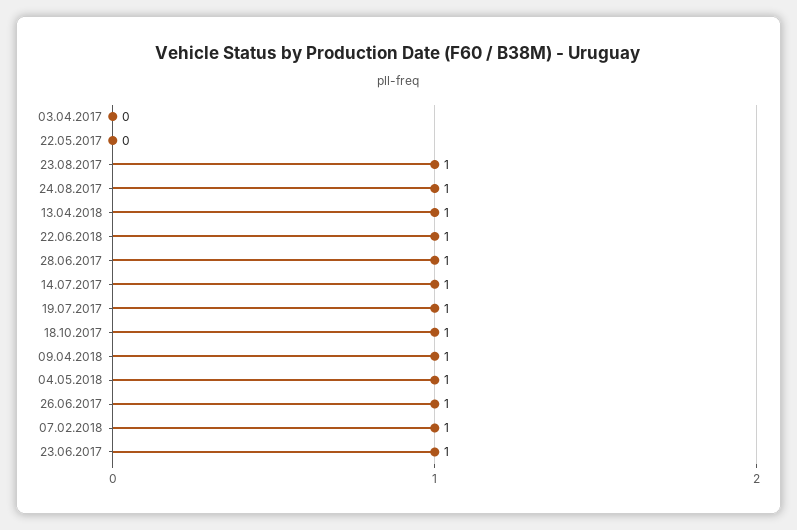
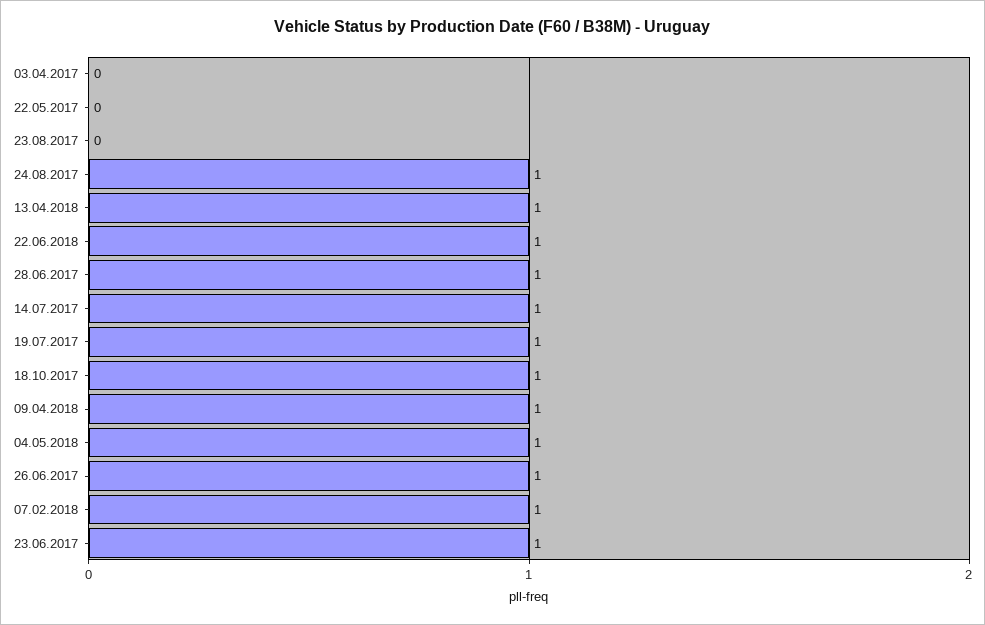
  {
    "03.04.2017": 0,
    "22.05.2017": 0,
-   "23.08.2017": 1,
+   "23.08.2017": 0,
    "24.08.2017": 1,
    "13.04.2018": 1,
    "22.06.2018": 1,
    "28.06.2017": 1,
    "14.07.2017": 1,
    "19.07.2017": 1,
    "18.10.2017": 1,
    "09.04.2018": 1,
    "04.05.2018": 1,
    "26.06.2017": 1,
    "07.02.2018": 1,
    "23.06.2017": 1
  }

